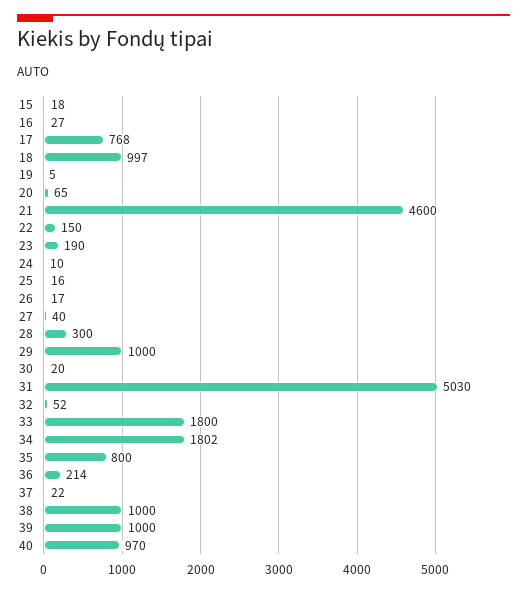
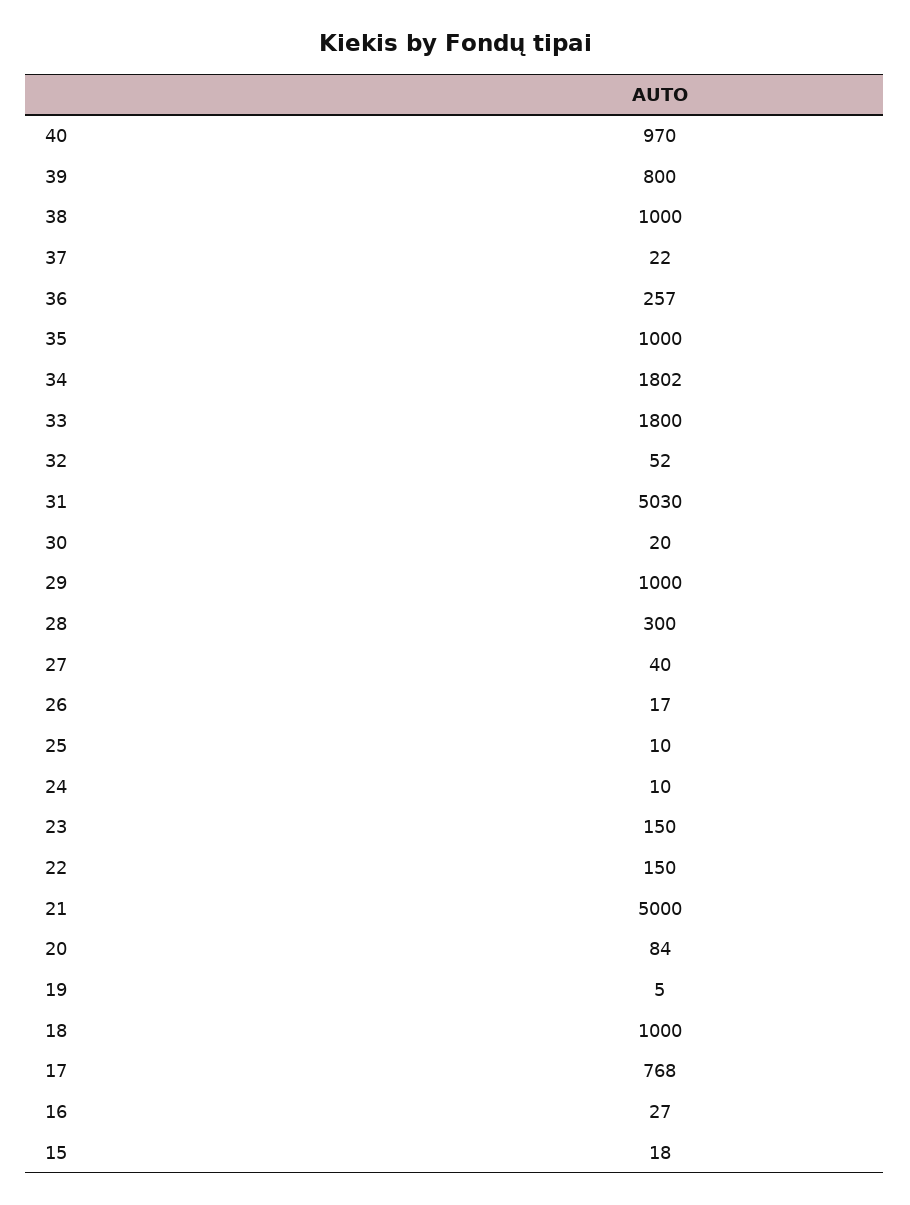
  {
    "15": 18,
    "16": 27,
    "17": 768,
-   "18": 997,
+   "18": 1000,
    "19": 5,
-   "20": 65,
+   "20": 84,
-   "21": 4600,
+   "21": 5000,
    "22": 150,
-   "23": 190,
+   "23": 150,
    "24": 10,
-   "25": 16,
+   "25": 10,
    "26": 17,
    "27": 40,
    "28": 300,
    "29": 1000,
    "30": 20,
    "31": 5030,
    "32": 52,
    "33": 1800,
    "34": 1802,
-   "35": 800,
+   "35": 1000,
-   "36": 214,
+   "36": 257,
    "37": 22,
    "38": 1000,
-   "39": 1000,
+   "39": 800,
    "40": 970
  }

